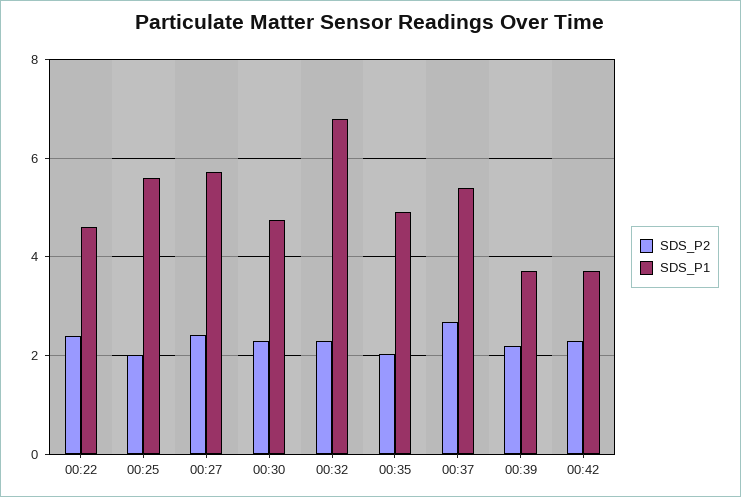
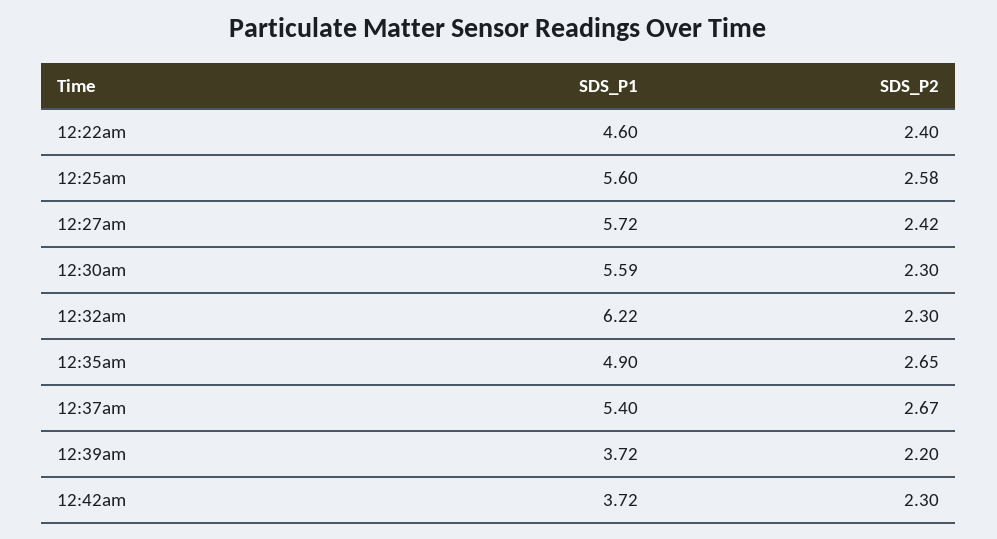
  {
    "SDS_P2": {
      "00:22": 2.4,
-     "00:25": 2,
+     "00:25": 2.58,
      "00:27": 2.42,
      "00:30": 2.3,
      "00:32": 2.3,
-     "00:35": 2,
+     "00:35": 2.65,
      "00:37": 2.67,
      "00:39": 2.2,
      "00:42": 2.3
    },
    "SDS_P1": {
      "00:22": 4.6,
      "00:25": 5.6,
      "00:27": 5.72,
-     "00:30": 4.8,
+     "00:30": 5.59,
-     "00:32": 6.8,
+     "00:32": 6.22,
      "00:35": 4.9,
      "00:37": 5.4,
      "00:39": 3.72,
      "00:42": 3.72
    }
  }

